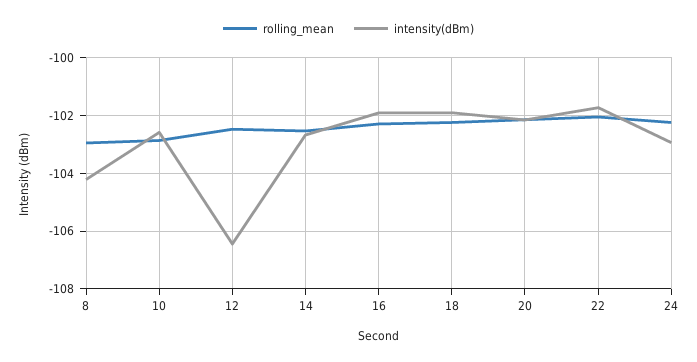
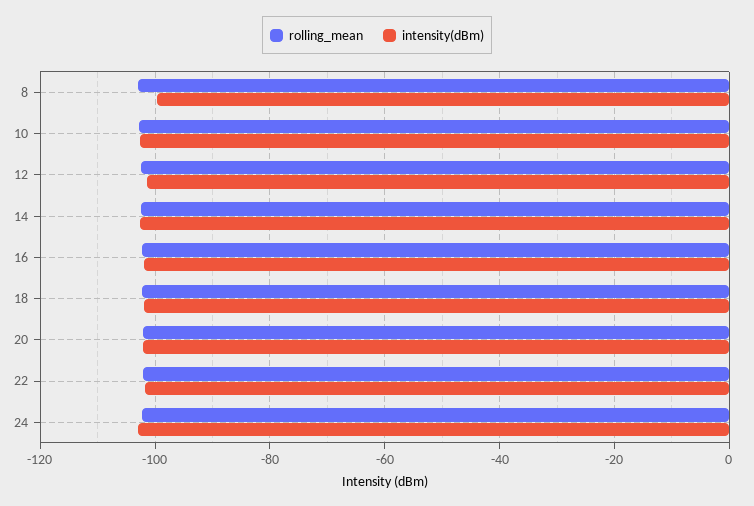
  {
    "rolling_mean": {
      "8": -103,
      "10": -102.75,
      "12": -102.5,
      "14": -102.5,
      "16": -102.25,
      "18": -102.25,
      "20": -102.25,
      "22": -102,
      "24": -102.25
    },
    "intensity(dBm)": {
-     "8": -104.25,
+     "8": -100,
      "10": -102.5,
-     "12": -106.5,
+     "12": -102,
      "14": -102.75,
      "16": -102,
      "18": -102,
      "20": -102.25,
      "22": -101.75,
      "24": -103
    }
  }

